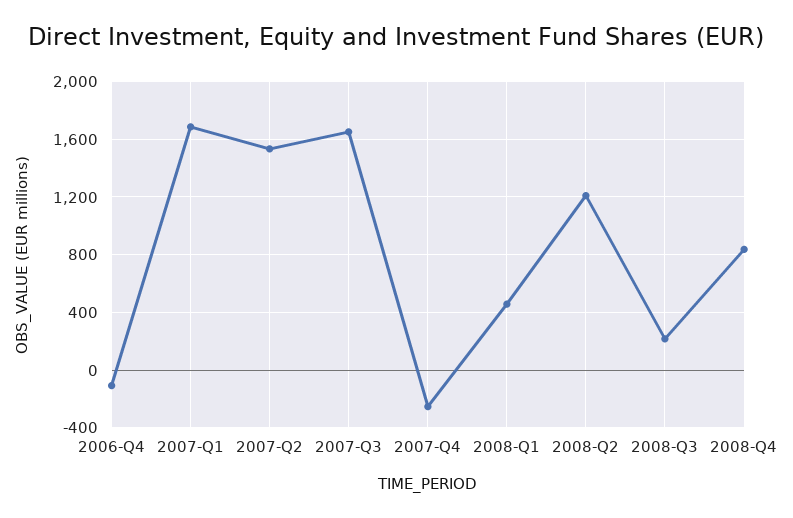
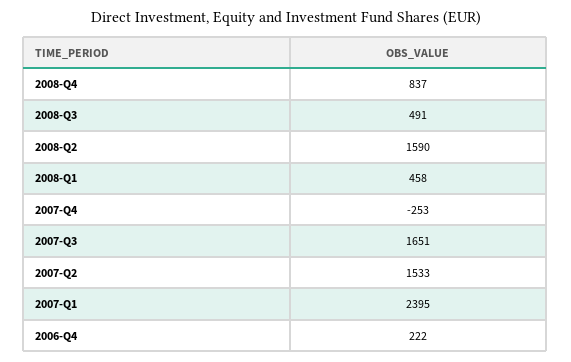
  {
-   "2006-Q4": -100,
+   "2006-Q4": 222,
-   "2007-Q1": 1700,
+   "2007-Q1": 2395,
    "2007-Q2": 1533,
    "2007-Q3": 1651,
    "2007-Q4": -253,
    "2008-Q1": 458,
-   "2008-Q2": 1200,
+   "2008-Q2": 1590,
-   "2008-Q3": 200,
+   "2008-Q3": 491,
    "2008-Q4": 837
  }

